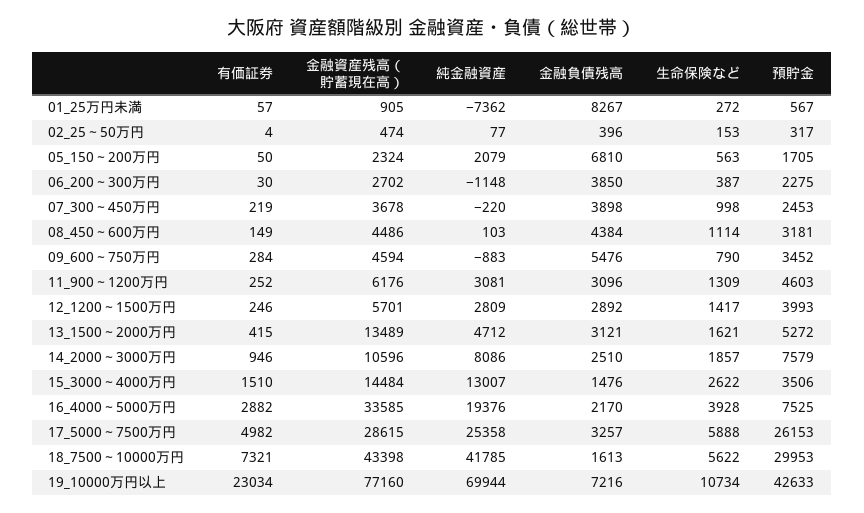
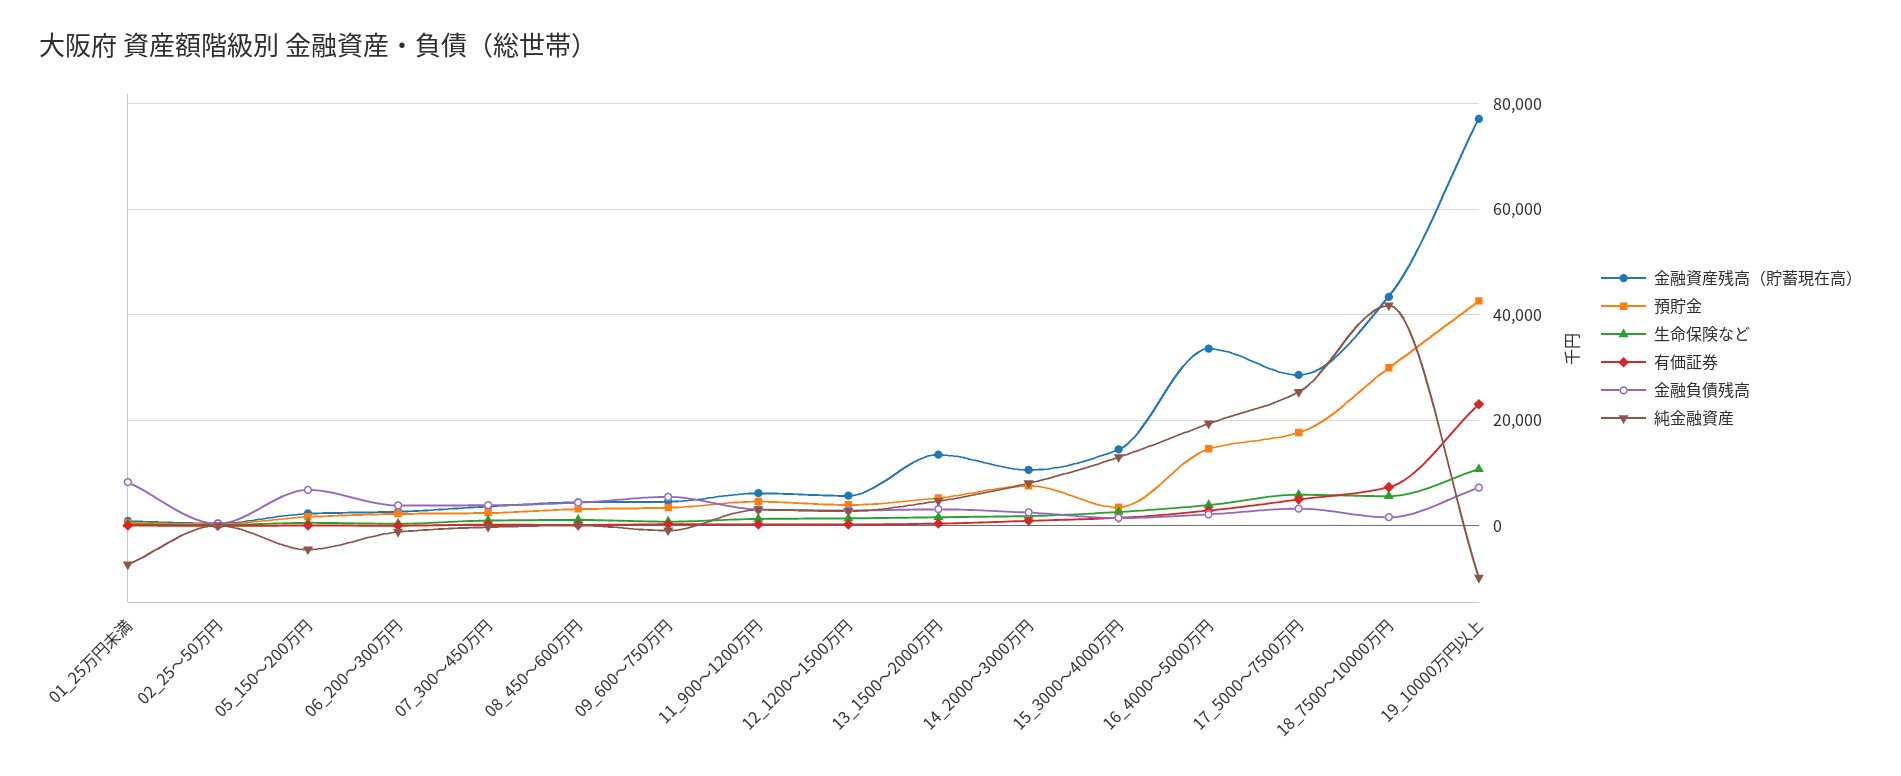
  {
    "有価証券": {
      "01_25万円未満": 57,
      "02_25～50万円": 4,
      "05_150～200万円": 50,
      "06_200～300万円": 30,
      "07_300～450万円": 219,
      "08_450～600万円": 149,
      "09_600～750万円": 284,
      "11_900～1200万円": 252,
      "12_1200～1500万円": 246,
      "13_1500～2000万円": 415,
      "14_2000～3000万円": 946,
      "15_3000～4000万円": 1510,
      "16_4000～5000万円": 2882,
      "17_5000～7500万円": 4982,
      "18_7500～10000万円": 7321,
      "19_10000万円以上": 23034
    },
    "金融資産残高（貯蓄現在高）": {
      "01_25万円未満": 905,
      "02_25～50万円": 474,
      "05_150～200万円": 2324,
      "06_200～300万円": 2702,
      "07_300～450万円": 3678,
      "08_450～600万円": 4486,
      "09_600～750万円": 4594,
      "11_900～1200万円": 6176,
      "12_1200～1500万円": 5701,
      "13_1500～2000万円": 13489,
      "14_2000～3000万円": 10596,
      "15_3000～4000万円": 14484,
      "16_4000～5000万円": 33585,
      "17_5000～7500万円": 28615,
      "18_7500～10000万円": 43398,
      "19_10000万円以上": 77160
    },
    "純金融資産": {
      "01_25万円未満": -7362,
      "02_25～50万円": 77,
-     "05_150～200万円": 2079,
+     "05_150～200万円": -4000,
      "06_200～300万円": -1148,
      "07_300～450万円": -220,
      "08_450～600万円": 103,
      "09_600～750万円": -883,
      "11_900～1200万円": 3081,
      "12_1200～1500万円": 2809,
      "13_1500～2000万円": 4712,
      "14_2000～3000万円": 8086,
      "15_3000～4000万円": 13007,
      "16_4000～5000万円": 19376,
      "17_5000～7500万円": 25358,
      "18_7500～10000万円": 41785,
-     "19_10000万円以上": 69944
+     "19_10000万円以上": -10000
    },
    "金融負債残高": {
      "01_25万円未満": 8267,
      "02_25～50万円": 396,
      "05_150～200万円": 6810,
      "06_200～300万円": 3850,
      "07_300～450万円": 3898,
      "08_450～600万円": 4384,
      "09_600～750万円": 5476,
      "11_900～1200万円": 3096,
      "12_1200～1500万円": 2892,
      "13_1500～2000万円": 3121,
      "14_2000～3000万円": 2510,
      "15_3000～4000万円": 1476,
      "16_4000～5000万円": 2170,
      "17_5000～7500万円": 3257,
      "18_7500～10000万円": 1613,
      "19_10000万円以上": 7216
    },
    "生命保険など": {
      "01_25万円未満": 272,
      "02_25～50万円": 153,
      "05_150～200万円": 563,
      "06_200～300万円": 387,
      "07_300～450万円": 998,
      "08_450～600万円": 1114,
      "09_600～750万円": 790,
      "11_900～1200万円": 1309,
      "12_1200～1500万円": 1417,
      "13_1500～2000万円": 1621,
      "14_2000～3000万円": 1857,
      "15_3000～4000万円": 2622,
      "16_4000～5000万円": 3928,
      "17_5000～7500万円": 5888,
      "18_7500～10000万円": 5622,
      "19_10000万円以上": 10734
    },
    "預貯金": {
      "01_25万円未満": 567,
      "02_25～50万円": 317,
      "05_150～200万円": 1705,
      "06_200～300万円": 2275,
      "07_300～450万円": 2453,
      "08_450～600万円": 3181,
      "09_600～750万円": 3452,
      "11_900～1200万円": 4603,
      "12_1200～1500万円": 3993,
      "13_1500～2000万円": 5272,
      "14_2000～3000万円": 7579,
      "15_3000～4000万円": 3506,
-     "16_4000～5000万円": 7525,
+     "16_4000～5000万円": 14000,
-     "17_5000～7500万円": 26153,
+     "17_5000～7500万円": 18000,
      "18_7500～10000万円": 29953,
      "19_10000万円以上": 42633
    }
  }

